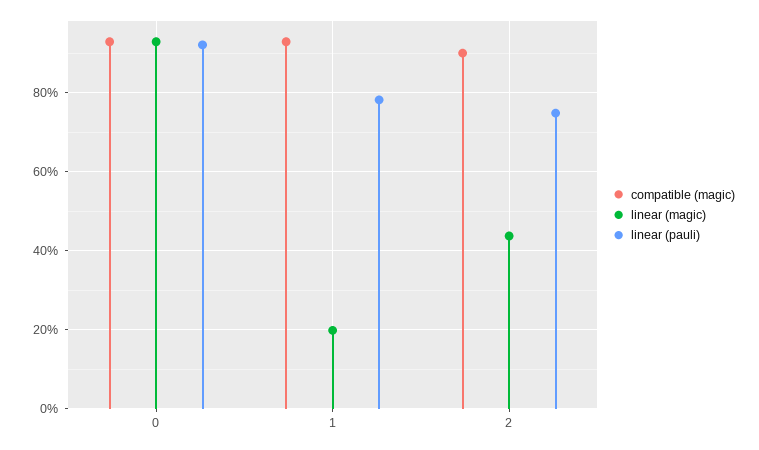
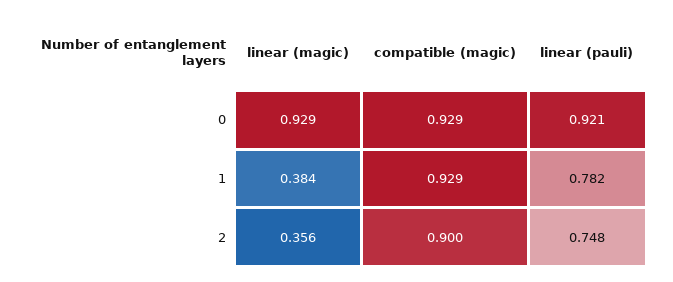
  {
    "compatible (magic)": {
      "0": 0.929,
      "1": 0.929,
      "2": 0.9
    },
    "linear (magic)": {
      "0": 0.929,
-     "1": 0.2,
+     "1": 0.384,
-     "2": 0.44
+     "2": 0.356
    },
    "linear (pauli)": {
      "0": 0.921,
      "1": 0.782,
      "2": 0.748
    }
  }

